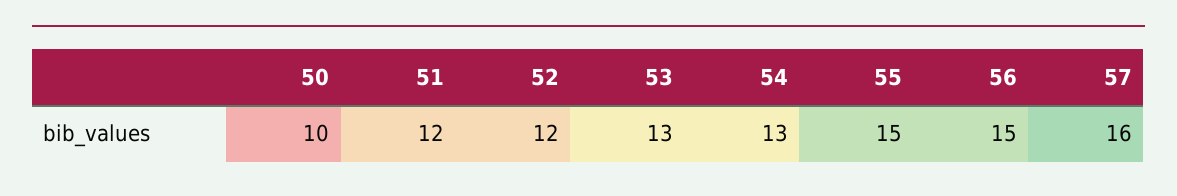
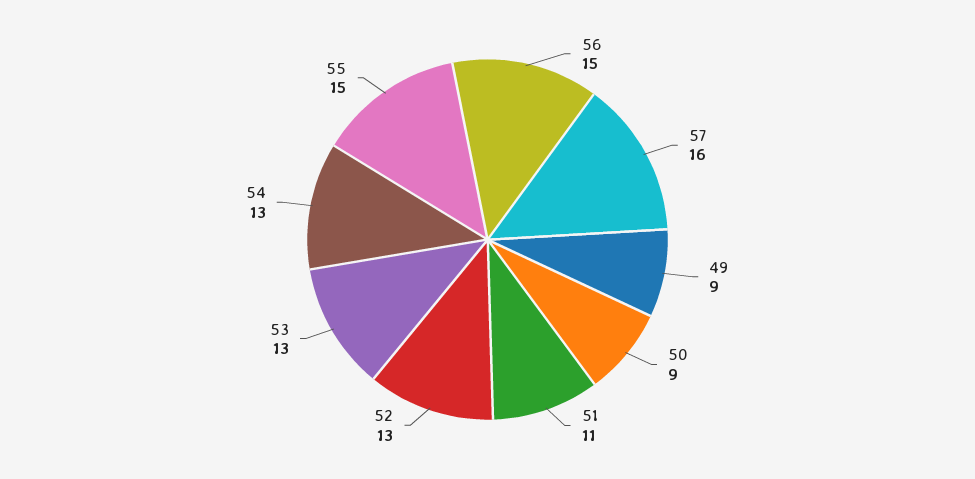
  {
-   "50": 10,
+   "50": 9,
-   "51": 12,
+   "51": 11,
-   "52": 12,
+   "52": 13,
    "53": 13,
    "54": 13,
    "55": 15,
    "56": 15,
-   "57": 16
+   "57": 16,
+   "49": 9
  }

